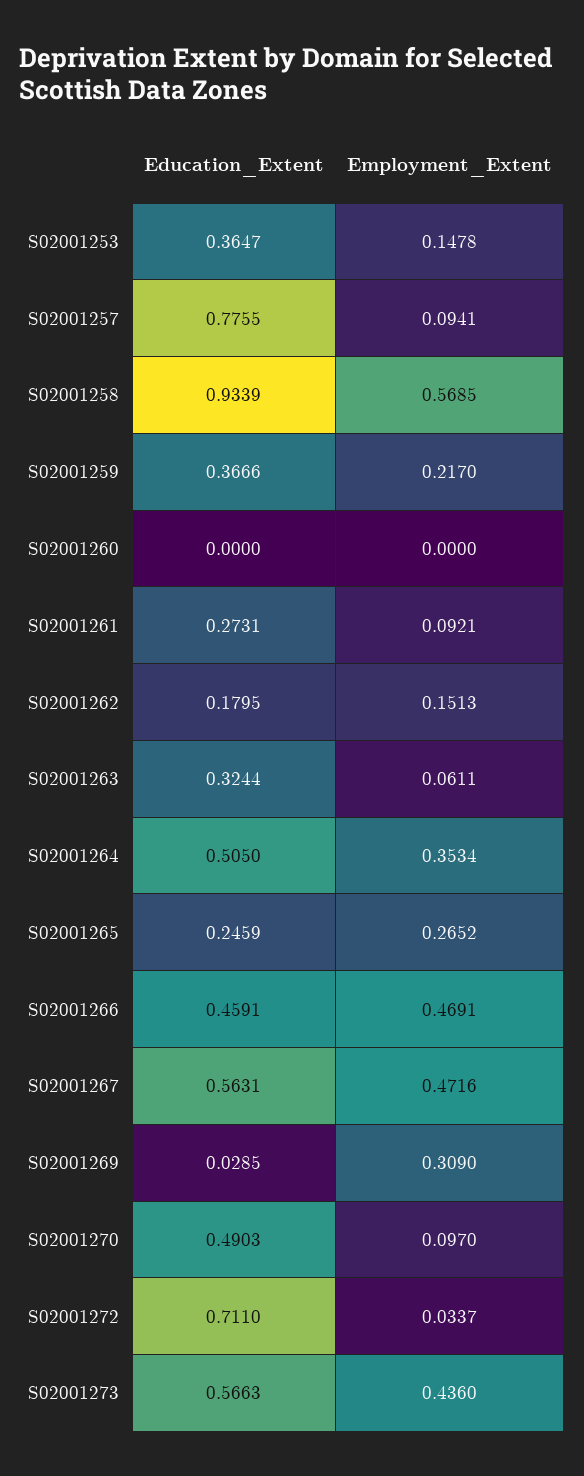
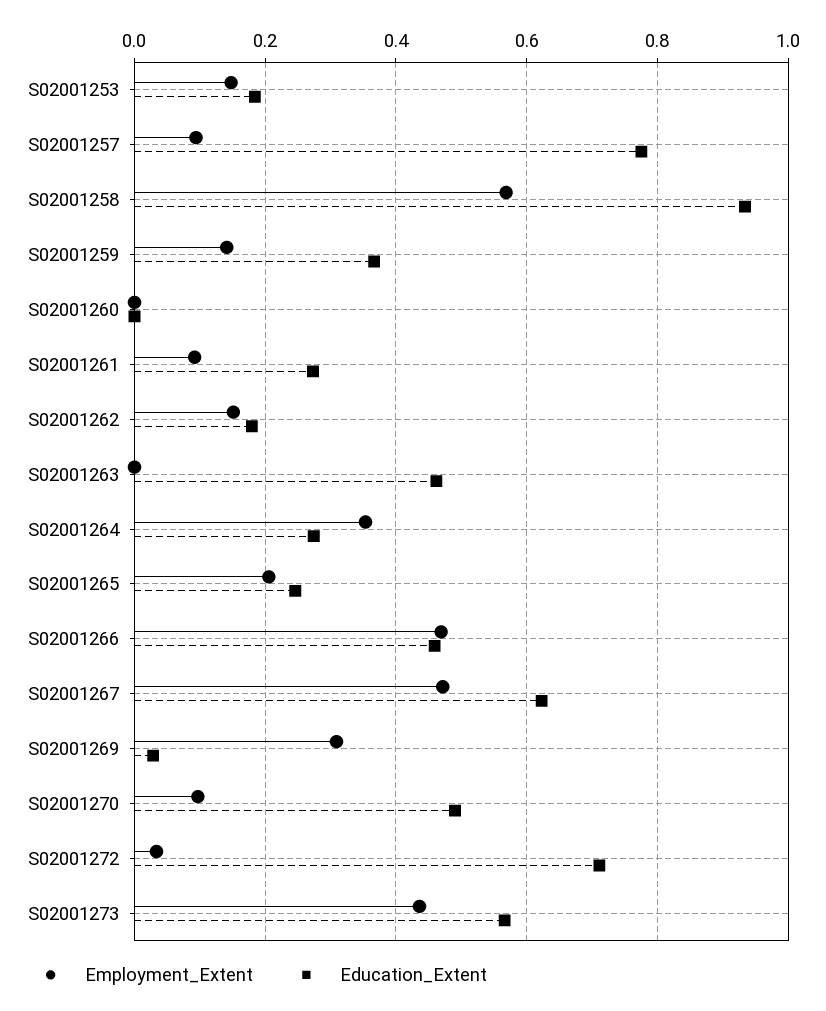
  {
    "Education_Extent": {
-     "S02001253": 0.3647,
+     "S02001253": 0.18,
      "S02001257": 0.7755,
      "S02001258": 0.9339,
      "S02001259": 0.3666,
      "S02001260": 0,
      "S02001261": 0.2731,
      "S02001262": 0.1795,
-     "S02001263": 0.3244,
+     "S02001263": 0.46,
-     "S02001264": 0.505,
+     "S02001264": 0.28,
      "S02001265": 0.2459,
      "S02001266": 0.4591,
-     "S02001267": 0.5631,
+     "S02001267": 0.62,
      "S02001269": 0.0285,
      "S02001270": 0.4903,
      "S02001272": 0.711,
      "S02001273": 0.5663
    },
    "Employment_Extent": {
      "S02001253": 0.1478,
      "S02001257": 0.0941,
      "S02001258": 0.5685,
-     "S02001259": 0.217,
+     "S02001259": 0.14,
      "S02001260": 0,
      "S02001261": 0.0921,
      "S02001262": 0.1513,
-     "S02001263": 0.0611,
+     "S02001263": 0,
      "S02001264": 0.3534,
-     "S02001265": 0.2652,
+     "S02001265": 0.2,
      "S02001266": 0.4691,
      "S02001267": 0.4716,
      "S02001269": 0.309,
      "S02001270": 0.097,
      "S02001272": 0.0337,
      "S02001273": 0.436
    }
  }

